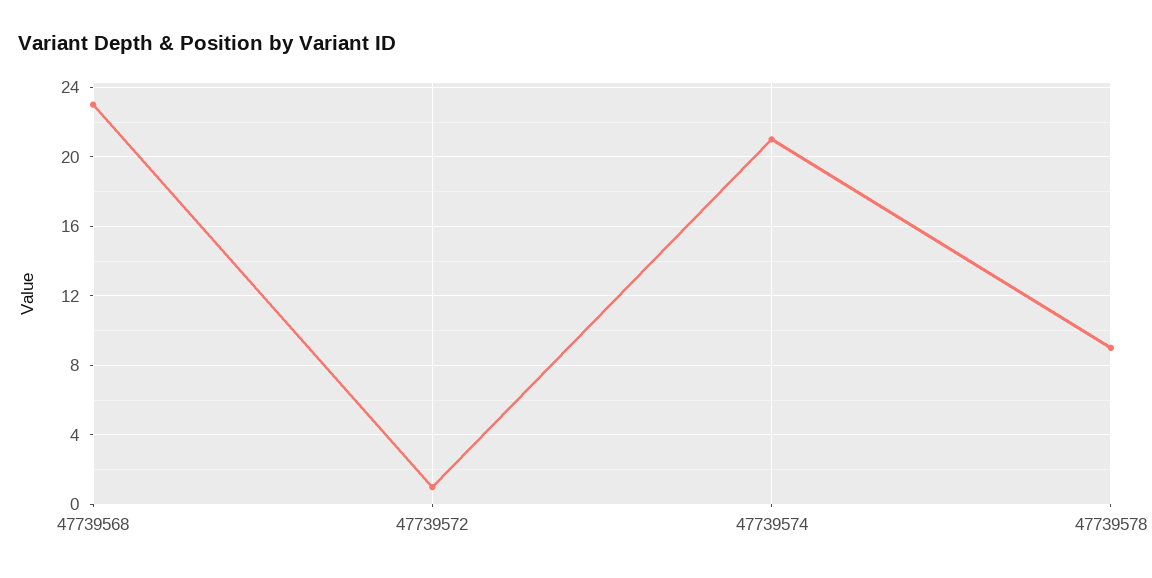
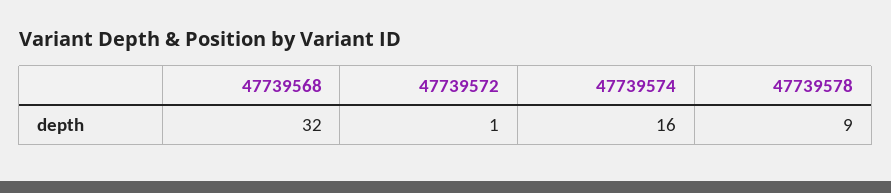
  {
-   "47739568": 23,
+   "47739568": 32,
    "47739572": 1,
-   "47739574": 21,
+   "47739574": 16,
    "47739578": 9
  }

